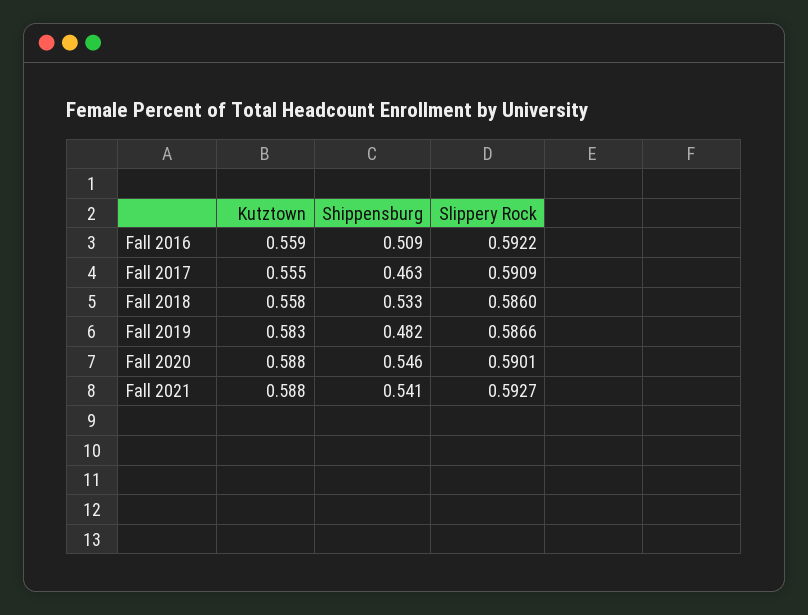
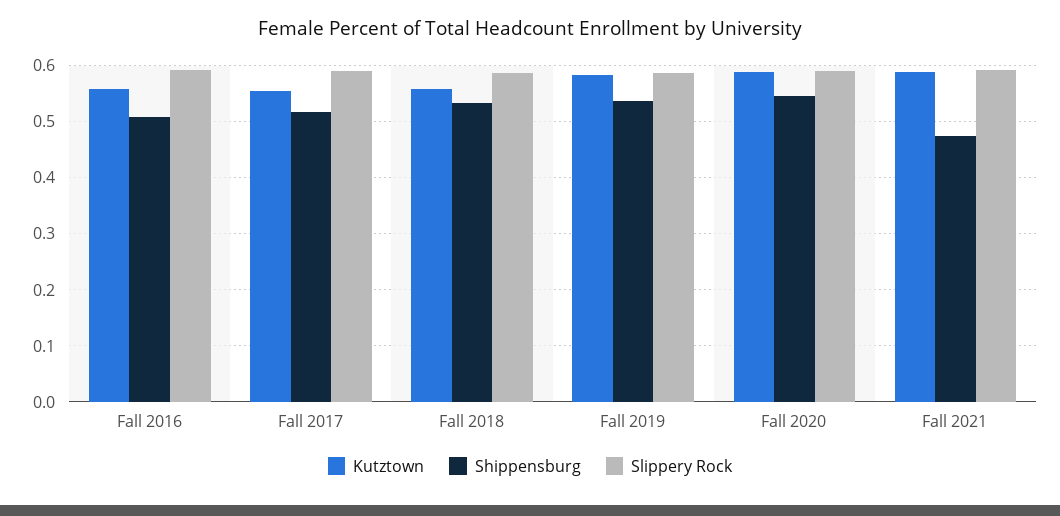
  {
    "Kutztown": {
      "Fall 2016": 0.559,
      "Fall 2017": 0.555,
      "Fall 2018": 0.558,
      "Fall 2019": 0.583,
      "Fall 2020": 0.588,
      "Fall 2021": 0.588
    },
    "Shippensburg": {
      "Fall 2016": 0.509,
-     "Fall 2017": 0.463,
+     "Fall 2017": 0.52,
      "Fall 2018": 0.533,
-     "Fall 2019": 0.482,
+     "Fall 2019": 0.54,
      "Fall 2020": 0.546,
-     "Fall 2021": 0.541
+     "Fall 2021": 0.48
    },
    "Slippery Rock": {
      "Fall 2016": 0.5922,
      "Fall 2017": 0.5909,
      "Fall 2018": 0.586,
      "Fall 2019": 0.5866,
      "Fall 2020": 0.5901,
      "Fall 2021": 0.5927
    }
  }

